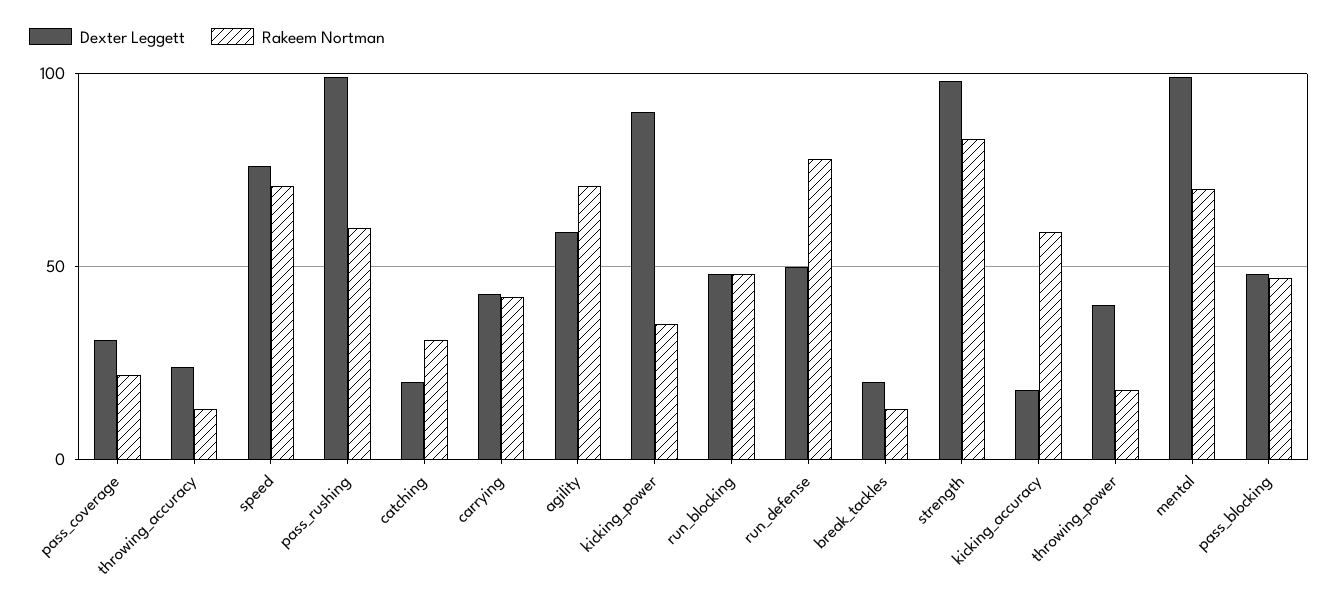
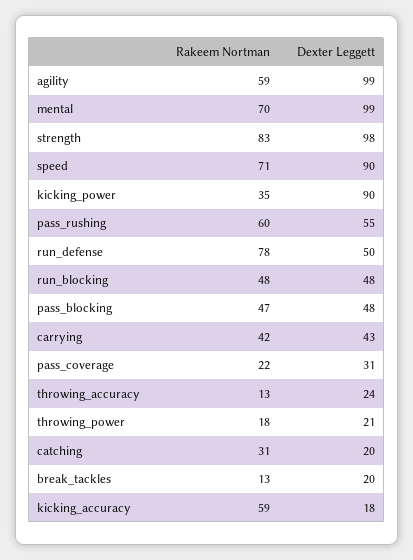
  {
    "Dexter Leggett": {
      "pass_coverage": 31,
      "throwing_accuracy": 24,
-     "speed": 75,
+     "speed": 90,
-     "pass_rushing": 100,
+     "pass_rushing": 55,
      "catching": 20,
      "carrying": 43,
-     "agility": 60,
+     "agility": 99,
      "kicking_power": 90,
      "run_blocking": 48,
      "run_defense": 50,
      "break_tackles": 20,
      "strength": 98,
      "kicking_accuracy": 18,
-     "throwing_power": 40,
+     "throwing_power": 21,
      "mental": 99,
      "pass_blocking": 48
    },
    "Rakeem Nortman": {
      "pass_coverage": 22,
      "throwing_accuracy": 13,
      "speed": 71,
      "pass_rushing": 60,
      "catching": 31,
      "carrying": 42,
-     "agility": 70,
+     "agility": 59,
      "kicking_power": 35,
      "run_blocking": 48,
      "run_defense": 78,
      "break_tackles": 13,
      "strength": 83,
      "kicking_accuracy": 59,
      "throwing_power": 18,
      "mental": 70,
      "pass_blocking": 47
    }
  }

